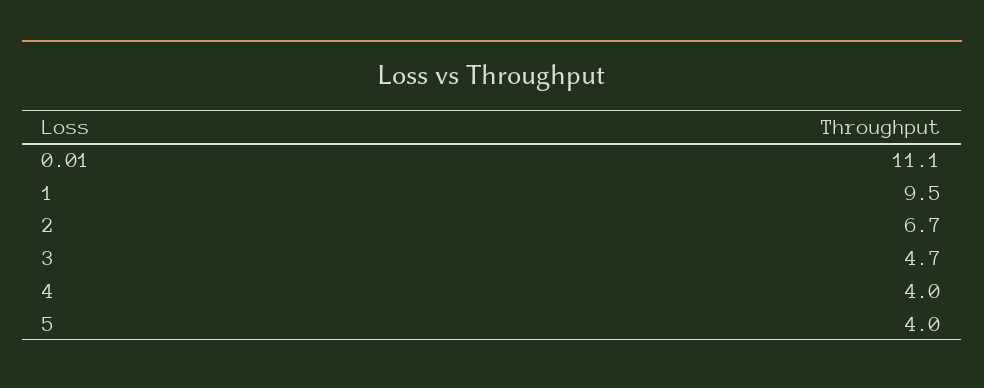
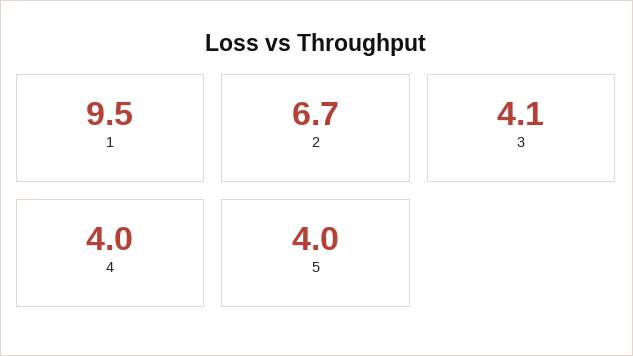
  {
-   "0.01": 11.1,
    "1": 9.5,
    "2": 6.7,
-   "3": 4.7,
+   "3": 4.1,
    "4": 4,
    "5": 4
  }

